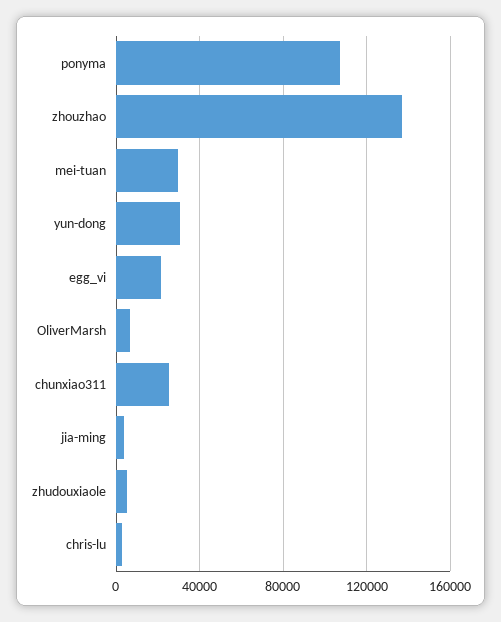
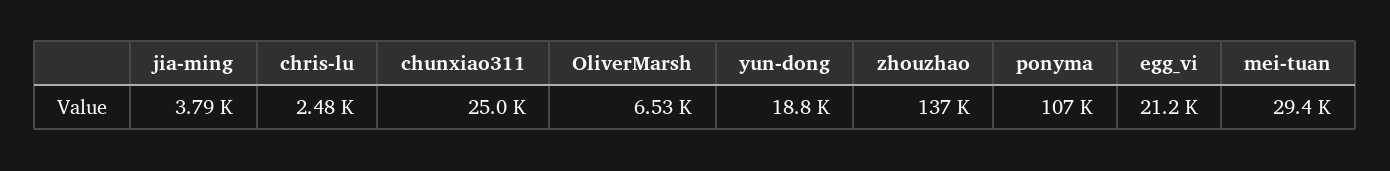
  {
    "ponyma": 107000,
    "zhouzhao": 137000,
    "mei-tuan": 29400,
-   "yun-dong": 30000,
+   "yun-dong": 18800,
    "egg_vi": 21200,
    "OliverMarsh": 6530,
    "chunxiao311": 25000,
    "jia-ming": 3790,
-   "zhudouxiaole": 5000,
    "chris-lu": 2480
  }

